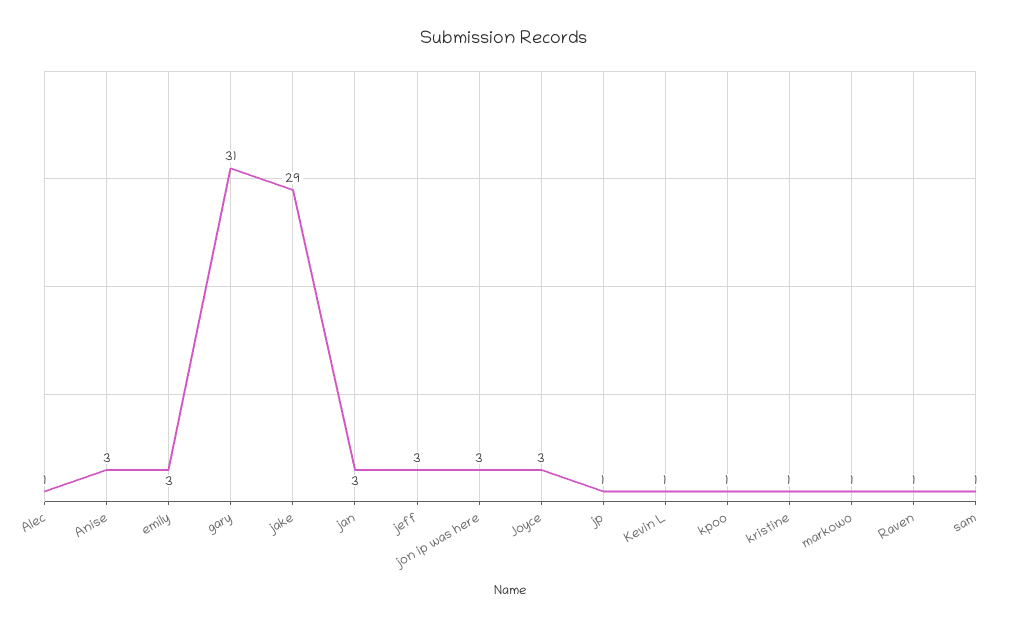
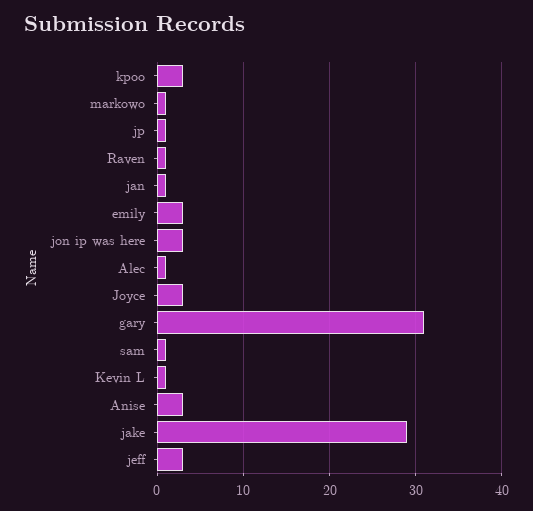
  {
    "Alec": 1,
    "Anise": 3,
    "emily": 3,
    "gary": 31,
    "jake": 29,
-   "jan": 3,
+   "jan": 1,
    "jeff": 3,
    "jon ip was here": 3,
    "Joyce": 3,
    "jp": 1,
    "Kevin L": 1,
-   "kpoo": 1,
+   "kpoo": 3,
-   "kristine": 1,
    "markowo": 1,
    "Raven": 1,
    "sam": 1
  }

